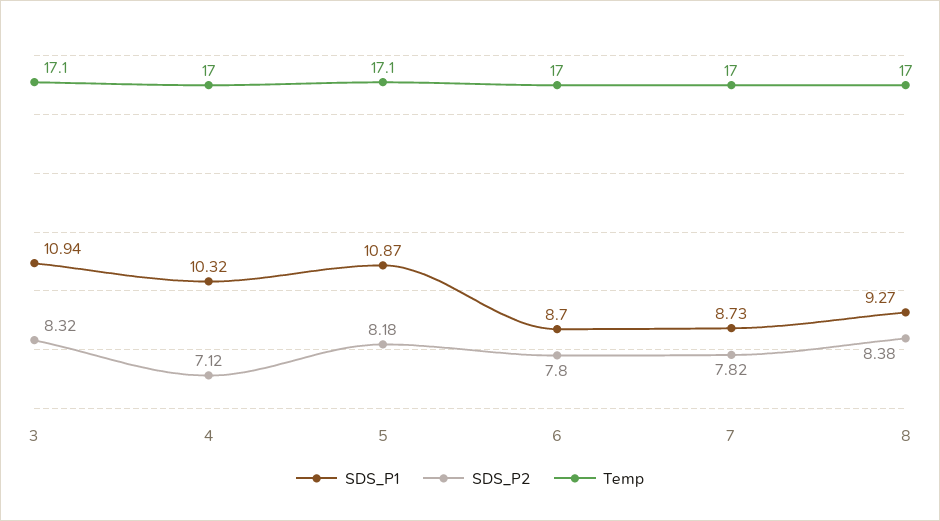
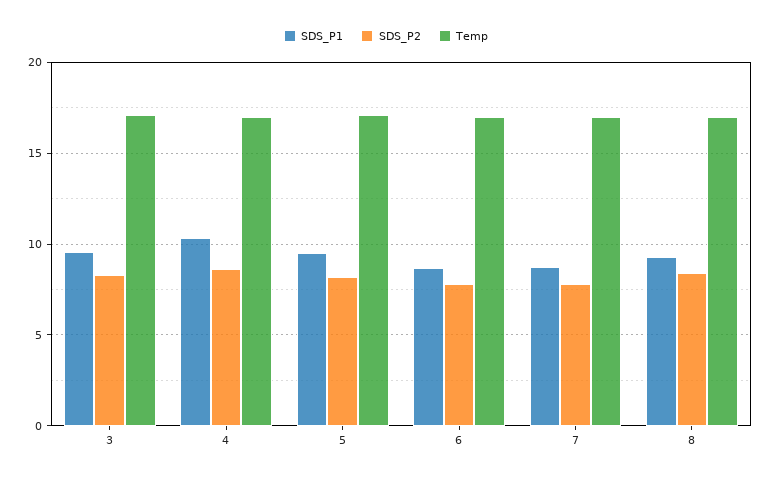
  {
    "SDS_P1": {
-     "3": 10.94,
+     "3": 9.5,
      "4": 10.32,
-     "5": 10.87,
+     "5": 9.5,
      "6": 8.7,
      "7": 8.73,
      "8": 9.27
    },
    "SDS_P2": {
      "3": 8.32,
-     "4": 7.12,
+     "4": 8.5,
      "5": 8.18,
      "6": 7.8,
      "7": 7.82,
      "8": 8.38
    },
    "Temp": {
      "3": 17.1,
      "4": 17,
      "5": 17.1,
      "6": 17,
      "7": 17,
      "8": 17
    }
  }

